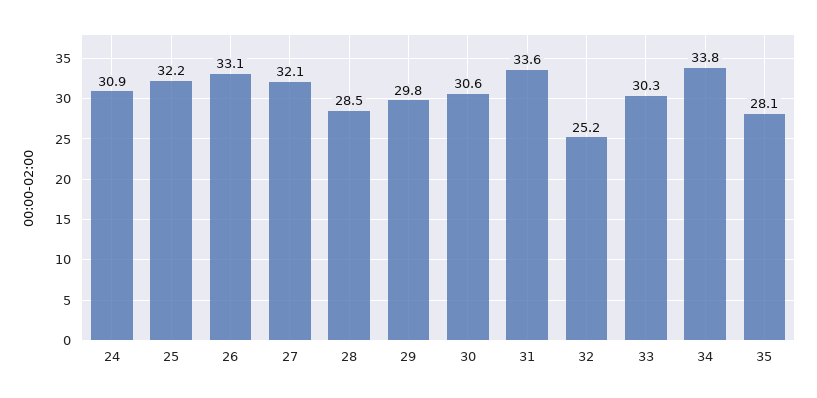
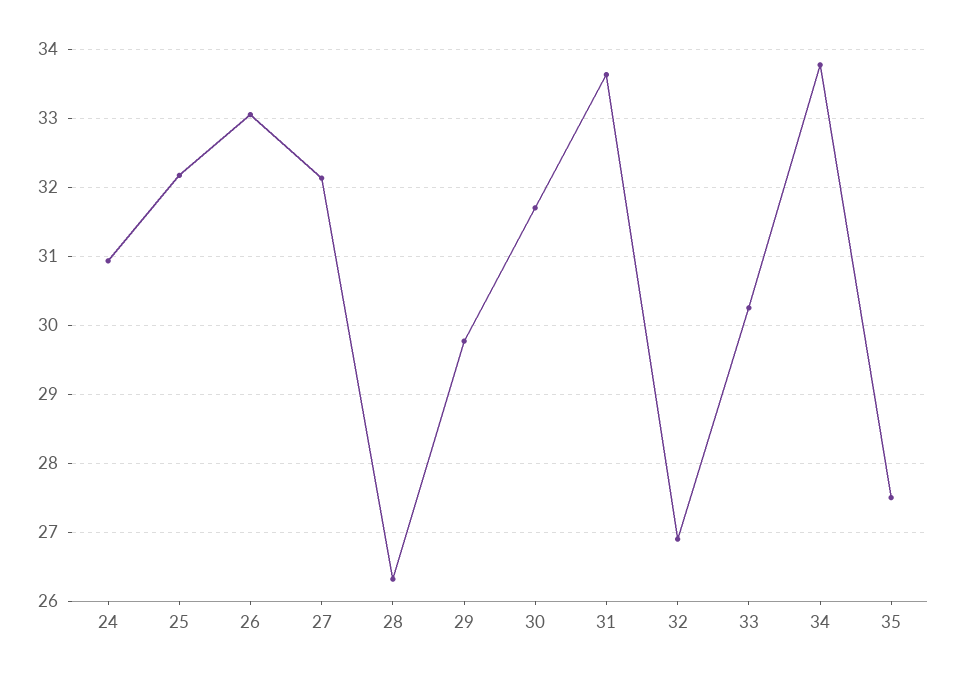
  {
    "24": 30.9,
    "25": 32.2,
    "26": 33.1,
    "27": 32.1,
-   "28": 28.5,
+   "28": 26.3,
    "29": 29.8,
-   "30": 30.6,
+   "30": 31.7,
    "31": 33.6,
-   "32": 25.2,
+   "32": 26.9,
    "33": 30.3,
    "34": 33.8,
-   "35": 28.1
+   "35": 27.5
  }

